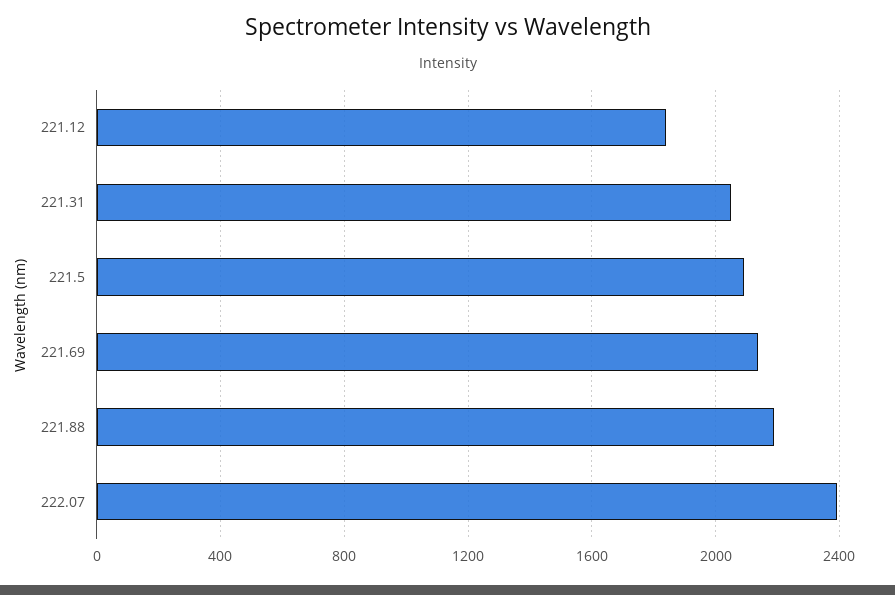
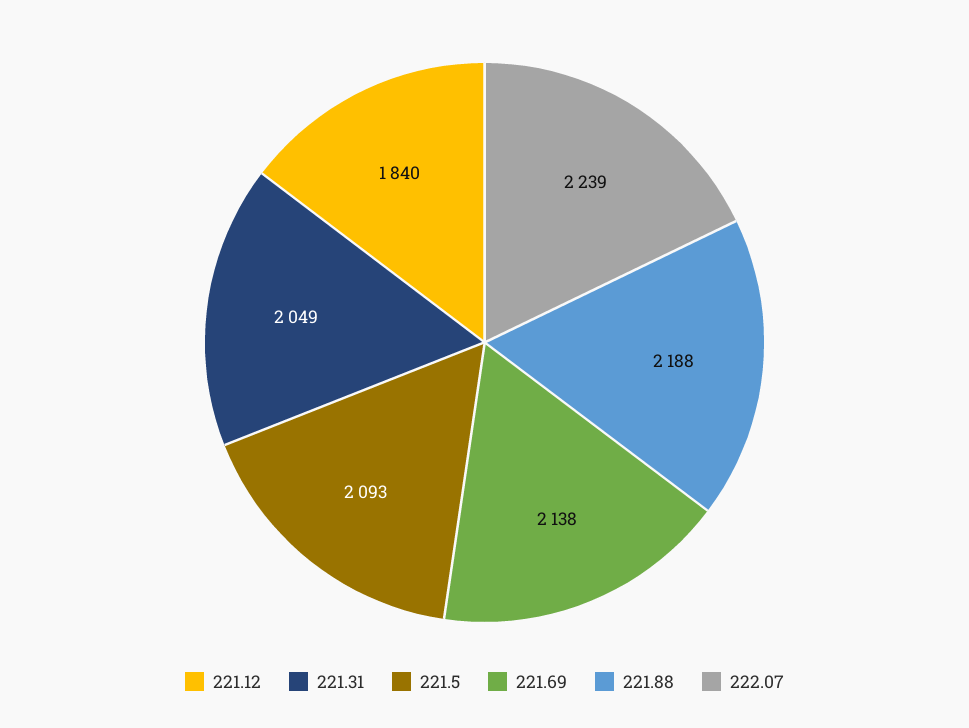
  {
    "221.12": 1840,
    "221.31": 2049,
    "221.5": 2093,
    "221.69": 2138,
    "221.88": 2188,
-   "222.07": 2400
+   "222.07": 2239
  }

